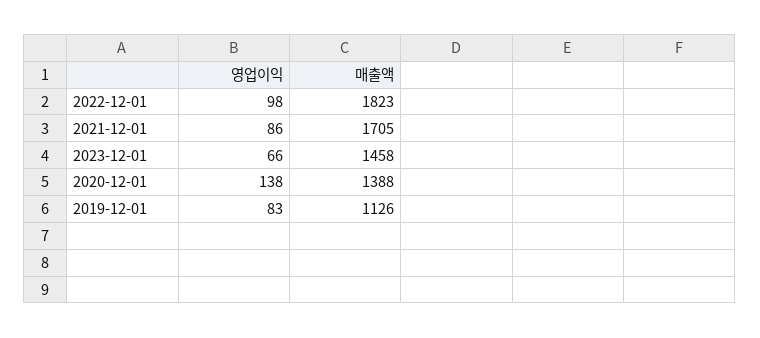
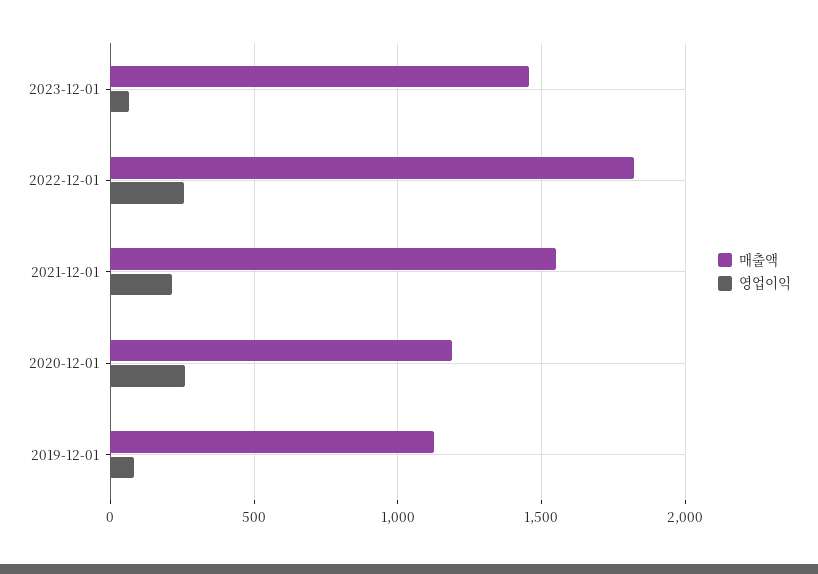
  {
    "영업이익": {
-     "2022-12-01": 98,
+     "2022-12-01": 250,
-     "2021-12-01": 86,
+     "2021-12-01": 200,
      "2023-12-01": 66,
-     "2020-12-01": 138,
+     "2020-12-01": 250,
      "2019-12-01": 83
    },
    "매출액": {
      "2022-12-01": 1823,
-     "2021-12-01": 1705,
+     "2021-12-01": 1550,
      "2023-12-01": 1458,
-     "2020-12-01": 1388,
+     "2020-12-01": 1200,
      "2019-12-01": 1126
    }
  }

